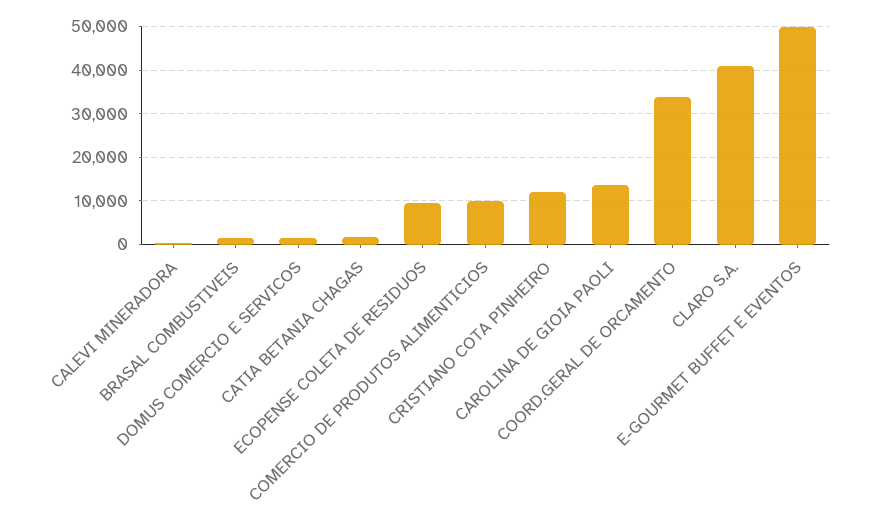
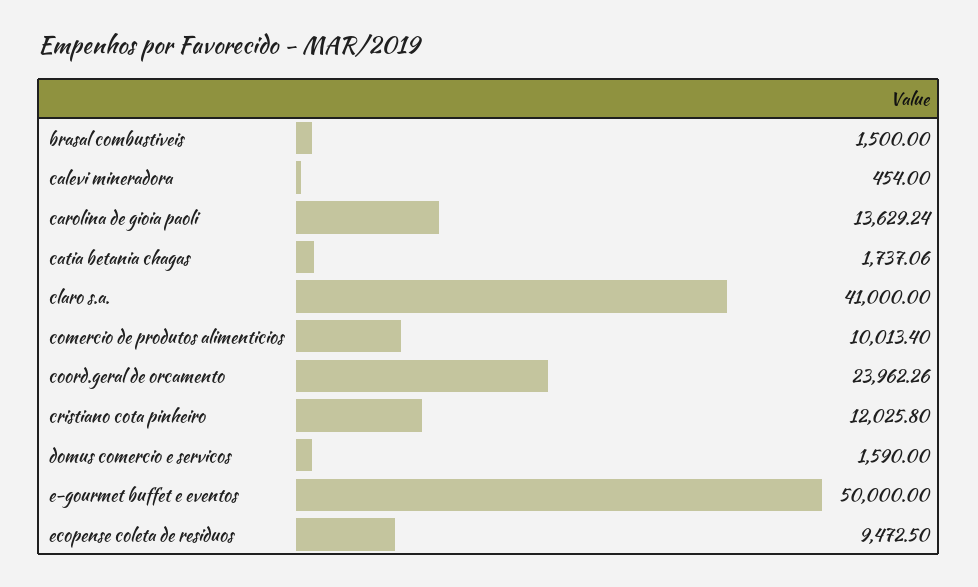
  {
    "CALEVI MINERADORA": 454,
    "BRASAL COMBUSTIVEIS": 1500,
    "DOMUS COMERCIO E SERVICOS": 1590,
    "CATIA BETANIA CHAGAS": 1737.06,
    "ECOPENSE COLETA DE RESIDUOS": 9472.5,
    "COMERCIO DE PRODUTOS ALIMENTICIOS": 10013.4,
    "CRISTIANO COTA PINHEIRO": 12025.8,
    "CAROLINA DE GIOIA PAOLI": 13629.24,
-   "COORD.GERAL DE ORCAMENTO": 34000,
+   "COORD.GERAL DE ORCAMENTO": 23962.26,
    "CLARO S.A.": 41000,
    "E-GOURMET BUFFET E EVENTOS": 50000
  }

